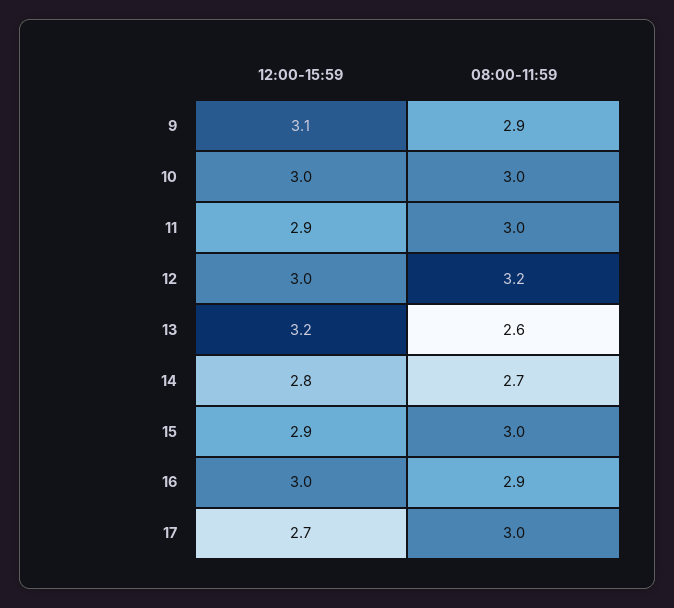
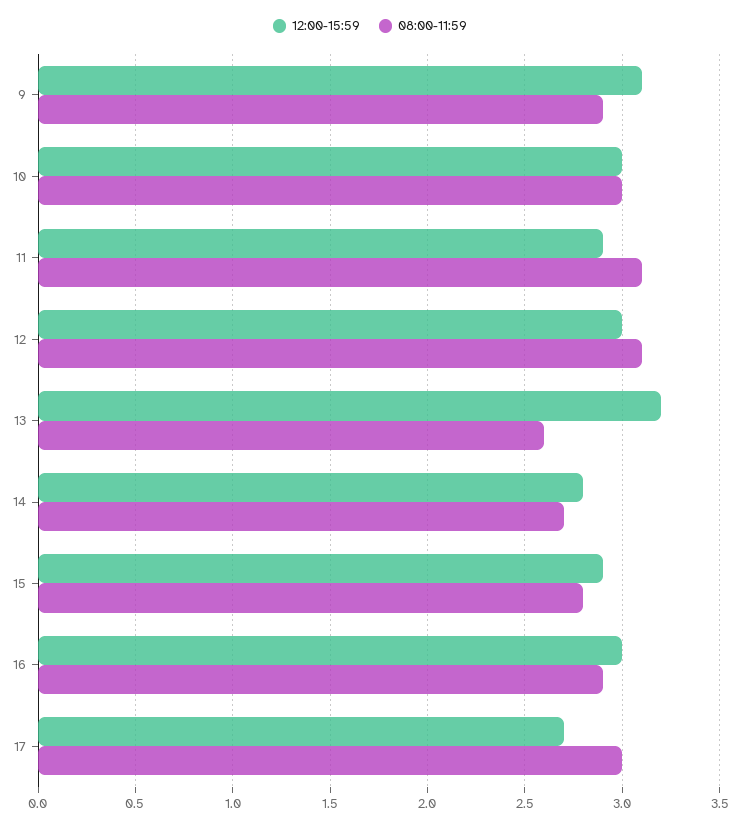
  {
    "12:00-15:59": {
      "9": 3.1,
      "10": 3,
      "11": 2.9,
      "12": 3,
      "13": 3.2,
      "14": 2.8,
      "15": 2.9,
      "16": 3,
      "17": 2.7
    },
    "08:00-11:59": {
      "9": 2.9,
      "10": 3,
-     "11": 3,
+     "11": 3.1,
-     "12": 3.2,
+     "12": 3.1,
      "13": 2.6,
      "14": 2.7,
-     "15": 3,
+     "15": 2.8,
      "16": 2.9,
      "17": 3
    }
  }

